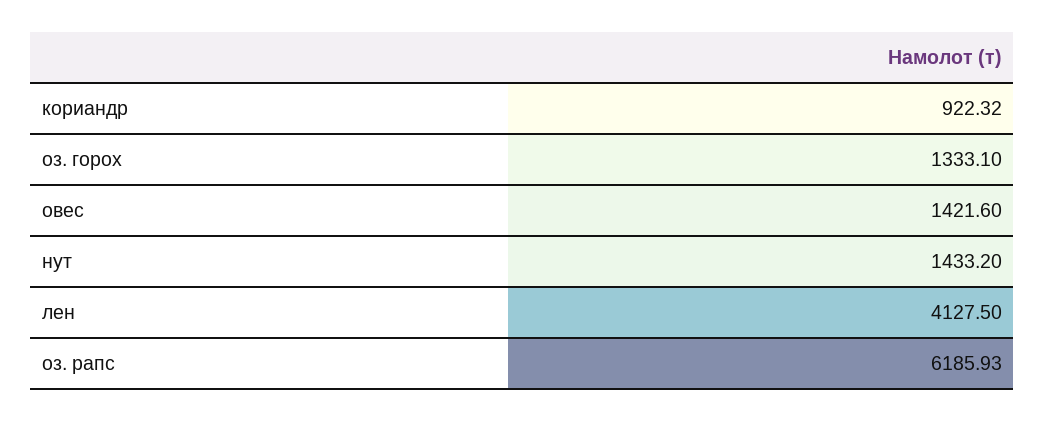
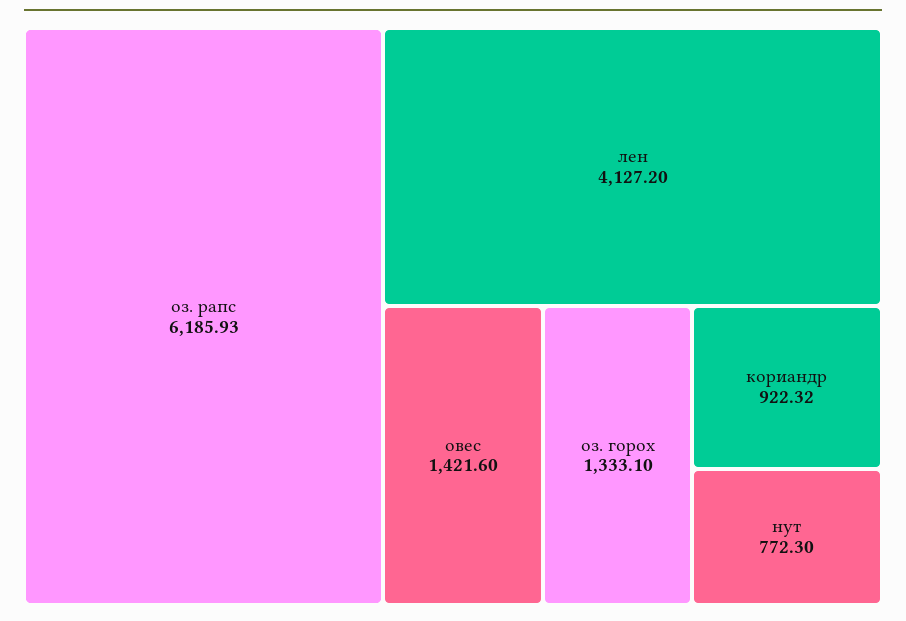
  {
    "кориандр": 922.32,
    "оз. горох": 1333.1,
    "овес": 1421.6,
-   "нут": 1433.2,
+   "нут": 772.3,
-   "лен": 4127.5,
+   "лен": 4127.2,
    "оз. рапс": 6185.93
  }

